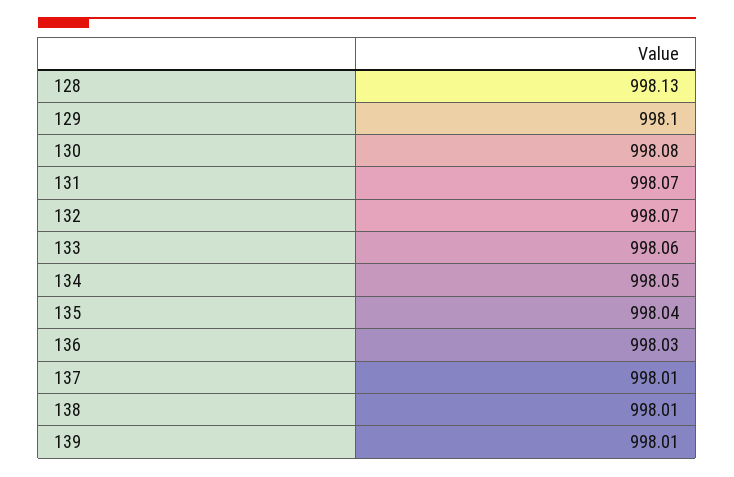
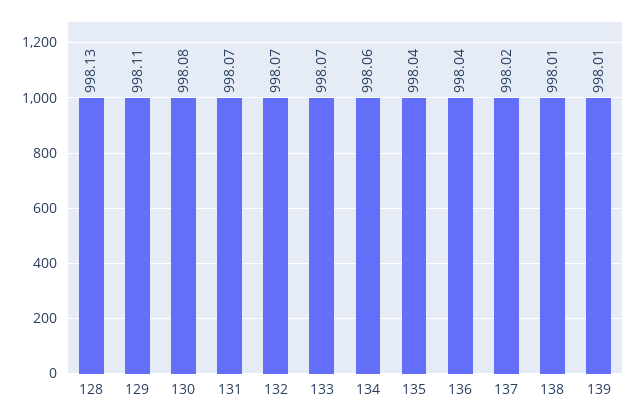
  {
    "128": 998.13,
-   "129": 998.1,
+   "129": 998.11,
    "130": 998.08,
    "131": 998.07,
    "132": 998.07,
-   "133": 998.06,
+   "133": 998.07,
-   "134": 998.05,
+   "134": 998.06,
    "135": 998.04,
-   "136": 998.03,
+   "136": 998.04,
-   "137": 998.01,
+   "137": 998.02,
    "138": 998.01,
    "139": 998.01
  }

